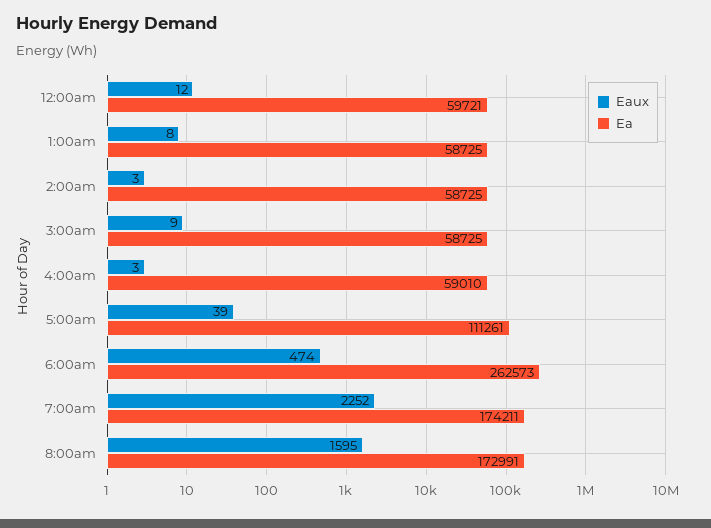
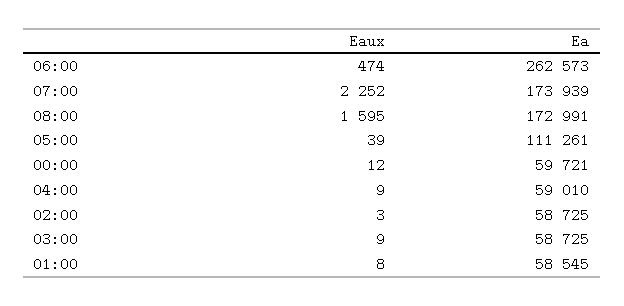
  {
    "Eaux": {
      "12:00am": 12,
      "1:00am": 8,
      "2:00am": 3,
      "3:00am": 9,
-     "4:00am": 3,
+     "4:00am": 9,
      "5:00am": 39,
      "6:00am": 474,
      "7:00am": 2252,
      "8:00am": 1595
    },
    "Ea": {
      "12:00am": 59721,
-     "1:00am": 58725,
+     "1:00am": 58545,
      "2:00am": 58725,
      "3:00am": 58725,
      "4:00am": 59010,
      "5:00am": 111261,
      "6:00am": 262573,
-     "7:00am": 174211,
+     "7:00am": 173939,
      "8:00am": 172991
    }
  }

